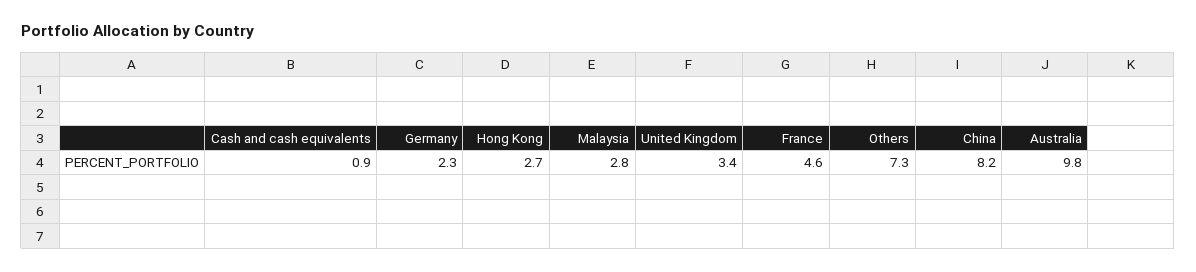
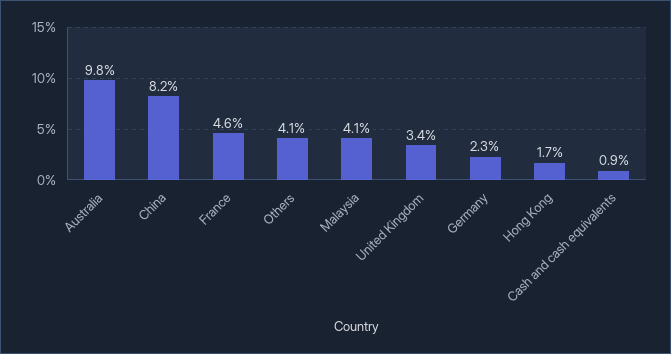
  {
    "Cash and cash equivalents": 0.9,
    "Germany": 2.3,
-   "Hong Kong": 2.7,
+   "Hong Kong": 1.7,
-   "Malaysia": 2.8,
+   "Malaysia": 4.1,
    "United Kingdom": 3.4,
    "France": 4.6,
-   "Others": 7.3,
+   "Others": 4.1,
    "China": 8.2,
    "Australia": 9.8
  }

